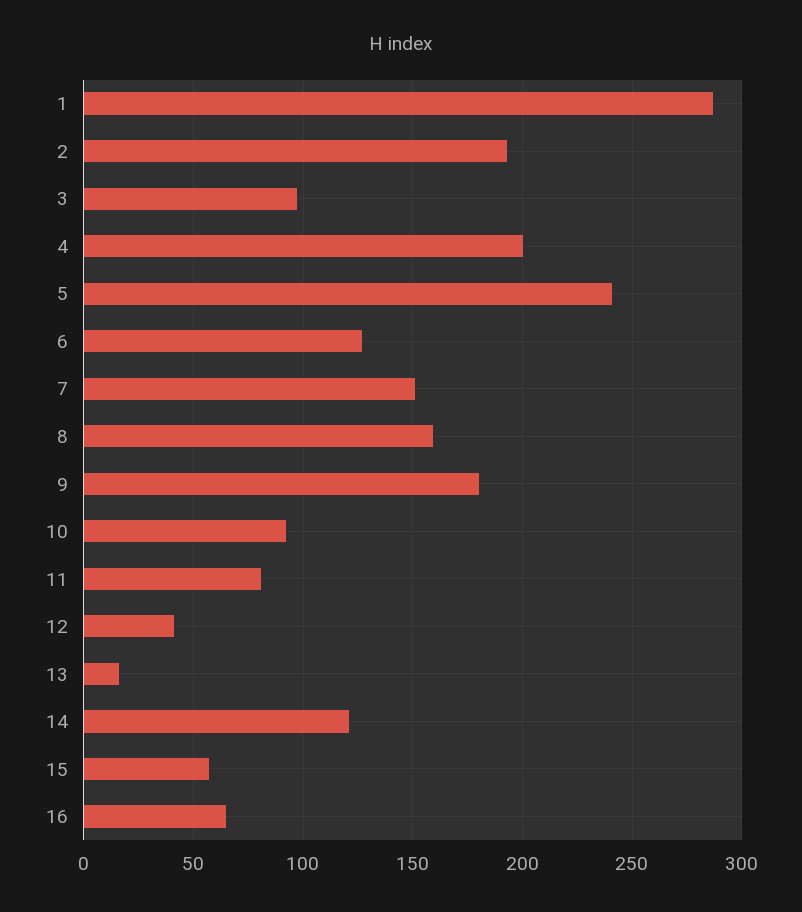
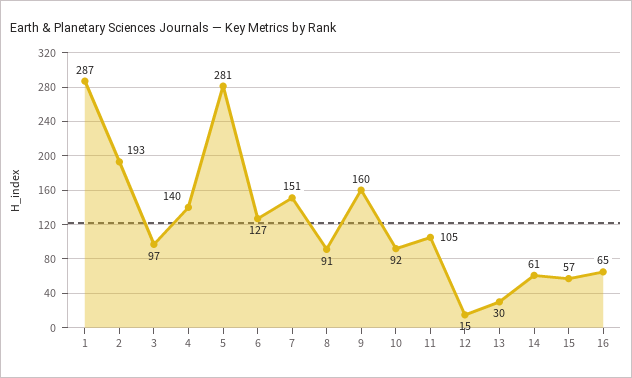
  {
    "1": 287,
    "2": 193,
    "3": 97,
-   "4": 200,
+   "4": 140,
-   "5": 240,
+   "5": 281,
    "6": 127,
    "7": 151,
-   "8": 160,
+   "8": 91,
-   "9": 180,
+   "9": 160,
    "10": 92,
-   "11": 80,
+   "11": 105,
-   "12": 40,
+   "12": 15,
-   "13": 15,
+   "13": 30,
-   "14": 120,
+   "14": 61,
    "15": 57,
    "16": 65
  }

